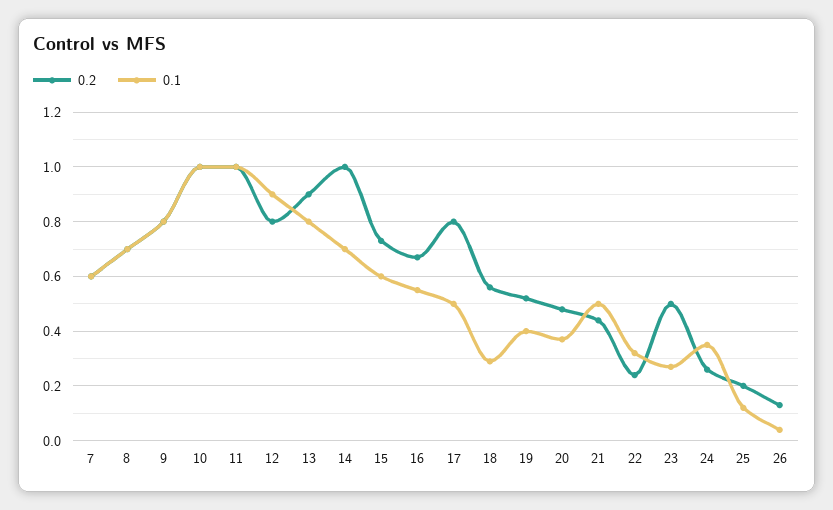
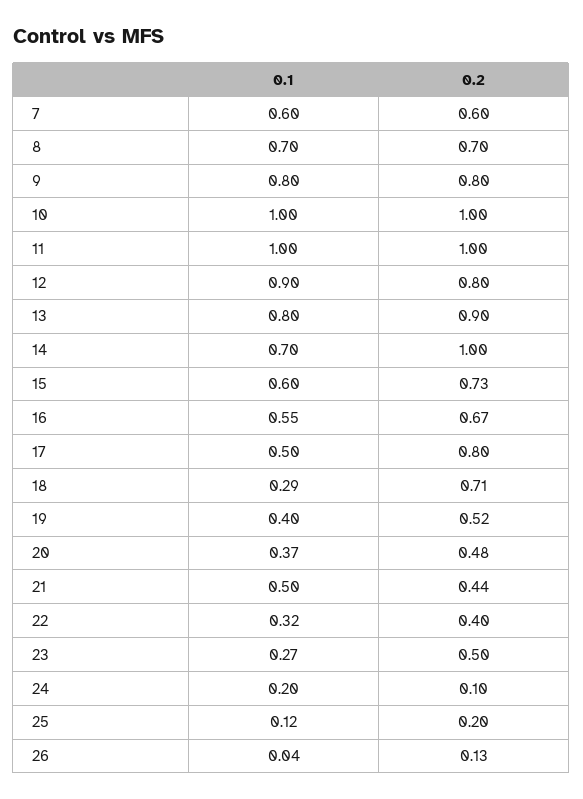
  {
    "0.2": {
      "7": 0.6,
      "8": 0.7,
      "9": 0.8,
      "10": 1,
      "11": 1,
      "12": 0.8,
      "13": 0.9,
      "14": 1,
      "15": 0.73,
      "16": 0.67,
      "17": 0.8,
-     "18": 0.55,
+     "18": 0.71,
      "19": 0.52,
      "20": 0.48,
      "21": 0.44,
-     "22": 0.25,
+     "22": 0.4,
      "23": 0.5,
-     "24": 0.25,
+     "24": 0.1,
      "25": 0.2,
      "26": 0.13
    },
    "0.1": {
      "7": 0.6,
      "8": 0.7,
      "9": 0.8,
      "10": 1,
      "11": 1,
      "12": 0.9,
      "13": 0.8,
      "14": 0.7,
      "15": 0.6,
      "16": 0.55,
      "17": 0.5,
      "18": 0.29,
      "19": 0.4,
      "20": 0.37,
      "21": 0.5,
      "22": 0.32,
      "23": 0.27,
-     "24": 0.35,
+     "24": 0.2,
      "25": 0.12,
      "26": 0.04
    }
  }

